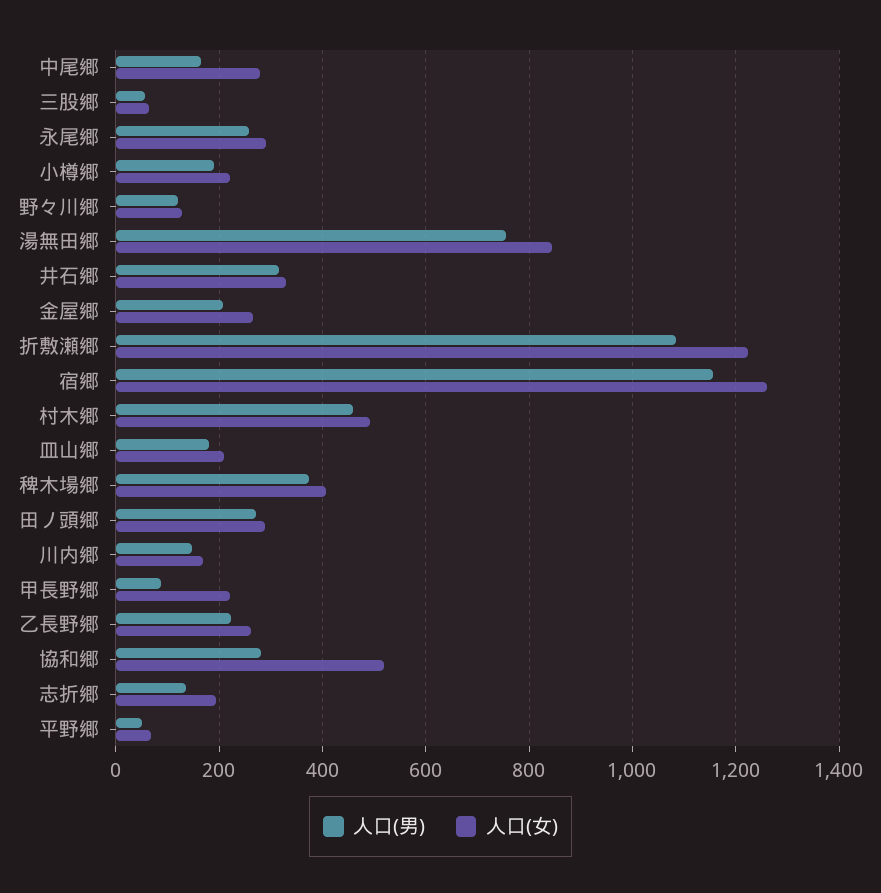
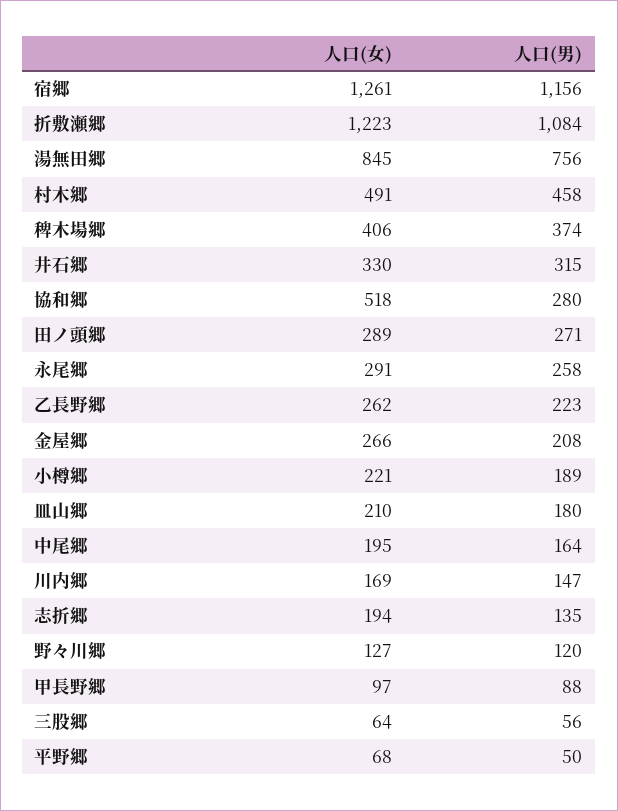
  {
    "人口(男)": {
      "中尾郷": 164,
      "三股郷": 56,
      "永尾郷": 258,
      "小樽郷": 189,
      "野々川郷": 120,
      "湯無田郷": 756,
      "井石郷": 315,
      "金屋郷": 208,
      "折敷瀬郷": 1084,
      "宿郷": 1156,
      "村木郷": 458,
      "皿山郷": 180,
      "稗木場郷": 374,
      "田ノ頭郷": 271,
      "川内郷": 147,
      "甲長野郷": 88,
      "乙長野郷": 223,
      "協和郷": 280,
      "志折郷": 135,
      "平野郷": 50
    },
    "人口(女)": {
-     "中尾郷": 280,
+     "中尾郷": 195,
      "三股郷": 64,
      "永尾郷": 291,
      "小樽郷": 221,
      "野々川郷": 127,
      "湯無田郷": 845,
      "井石郷": 330,
      "金屋郷": 266,
      "折敷瀬郷": 1223,
      "宿郷": 1261,
      "村木郷": 491,
      "皿山郷": 210,
      "稗木場郷": 406,
      "田ノ頭郷": 289,
      "川内郷": 169,
-     "甲長野郷": 220,
+     "甲長野郷": 97,
      "乙長野郷": 262,
      "協和郷": 518,
      "志折郷": 194,
      "平野郷": 68
    }
  }

